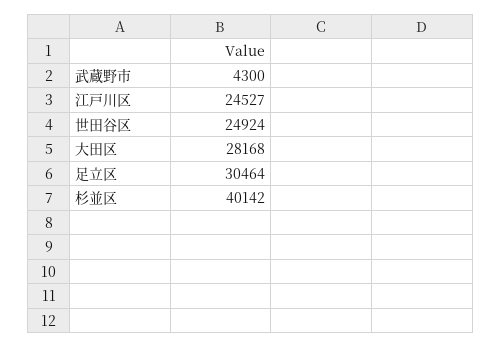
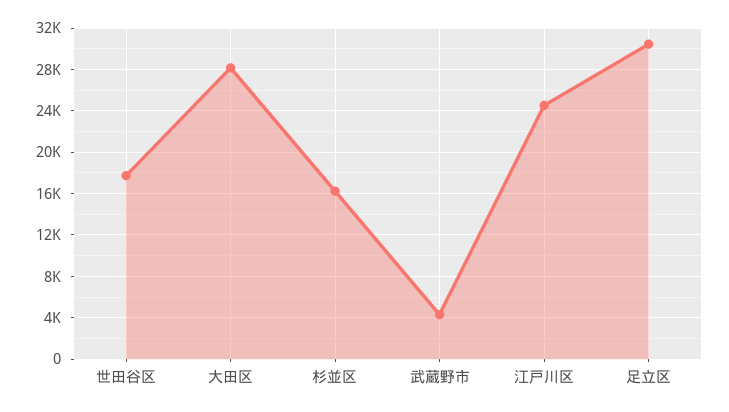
  {
    "武蔵野市": 4300,
    "江戸川区": 24527,
-   "世田谷区": 24924,
+   "世田谷区": 18000,
    "大田区": 28168,
    "足立区": 30464,
-   "杉並区": 40142
+   "杉並区": 16000
  }

